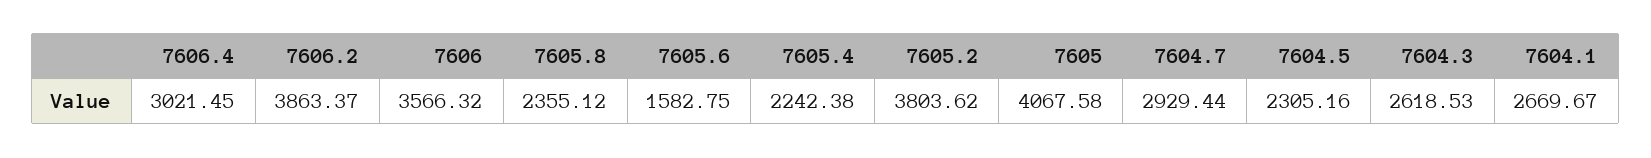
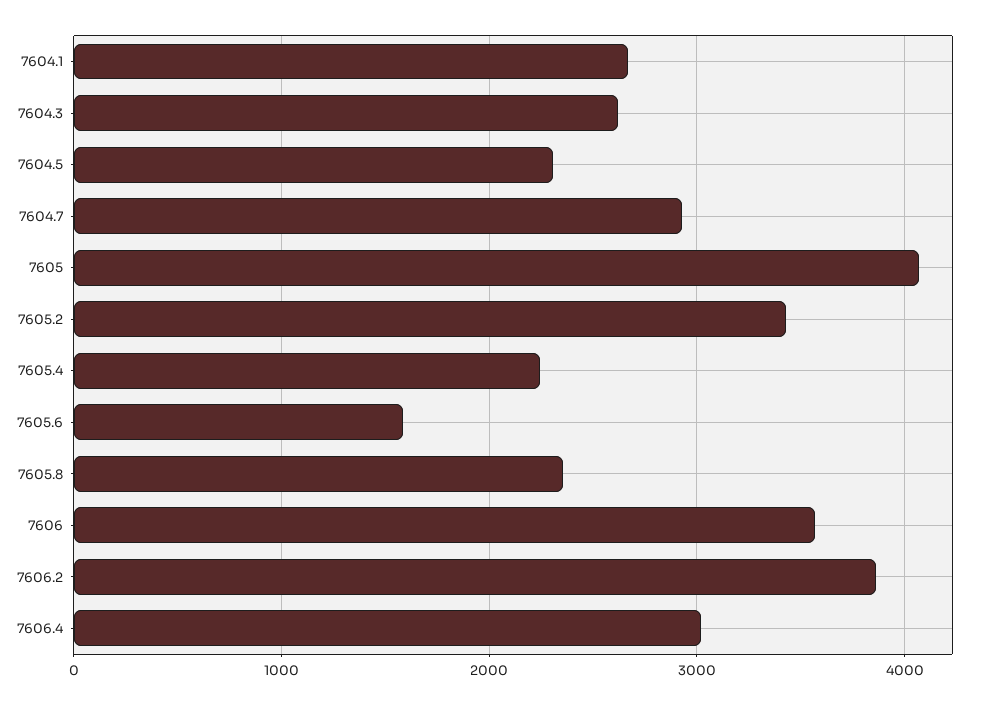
  {
    "7606.4": 3021.45,
    "7606.2": 3863.37,
    "7606": 3566.32,
    "7605.8": 2355.12,
    "7605.6": 1582.75,
    "7605.4": 2242.38,
-   "7605.2": 3803.62,
+   "7605.2": 3400,
    "7605": 4067.58,
    "7604.7": 2929.44,
    "7604.5": 2305.16,
    "7604.3": 2618.53,
    "7604.1": 2669.67
  }

